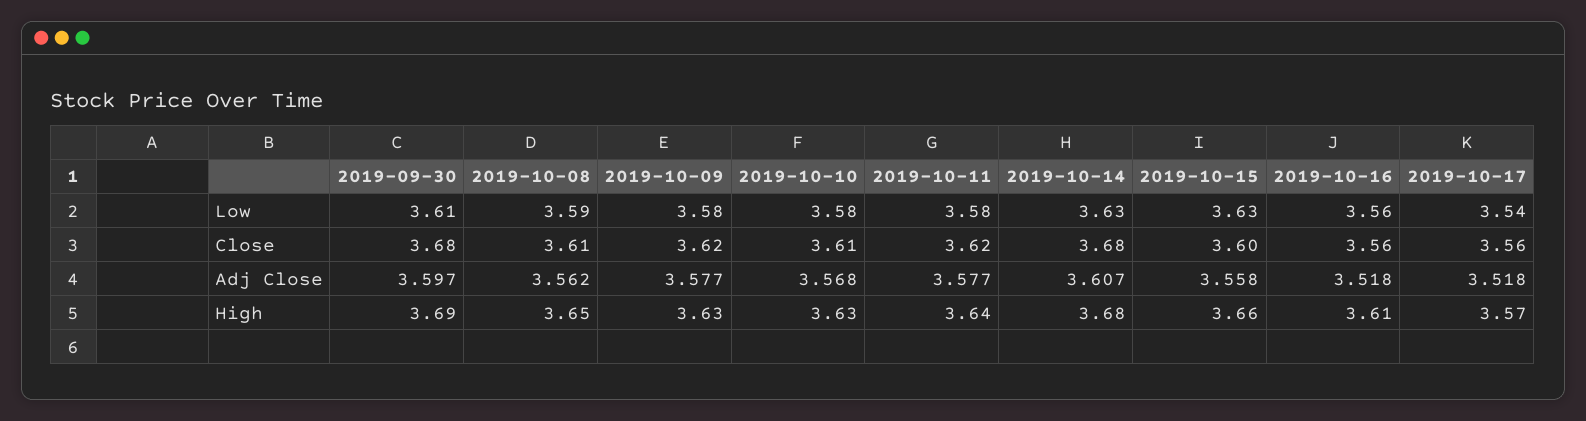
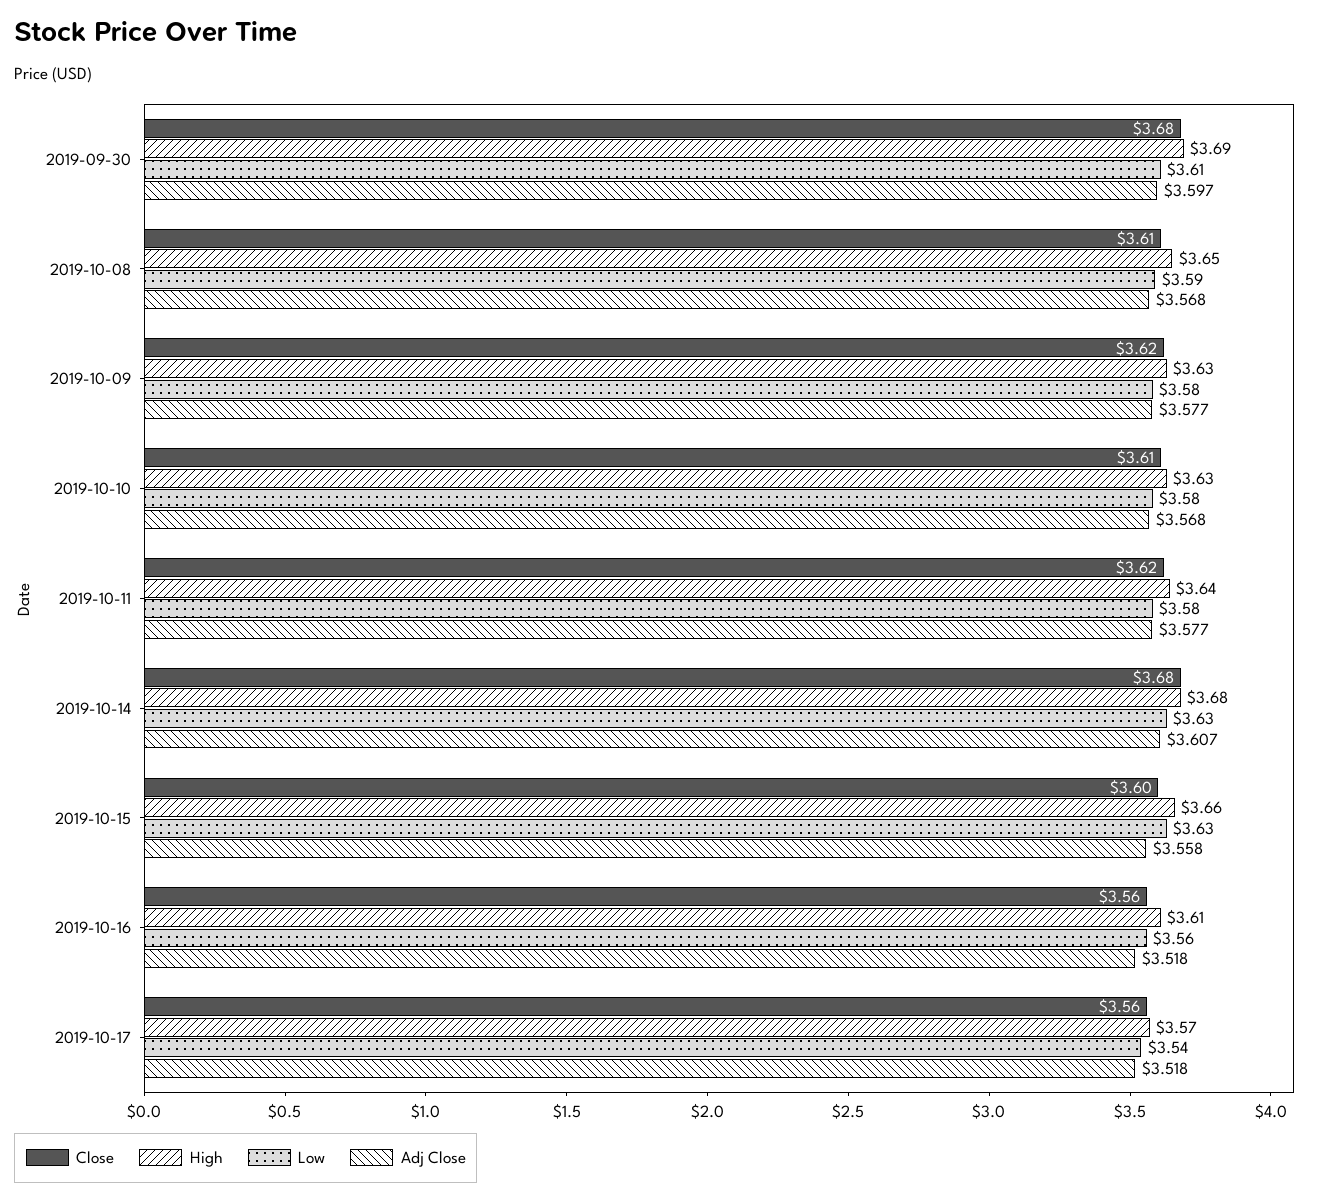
  {
    "Low": {
      "2019-09-30": 3.61,
      "2019-10-08": 3.59,
      "2019-10-09": 3.58,
      "2019-10-10": 3.58,
      "2019-10-11": 3.58,
      "2019-10-14": 3.63,
      "2019-10-15": 3.63,
      "2019-10-16": 3.56,
      "2019-10-17": 3.54
    },
    "Close": {
      "2019-09-30": 3.68,
      "2019-10-08": 3.61,
      "2019-10-09": 3.62,
      "2019-10-10": 3.61,
      "2019-10-11": 3.62,
      "2019-10-14": 3.68,
      "2019-10-15": 3.6,
      "2019-10-16": 3.56,
      "2019-10-17": 3.56
    },
    "Adj Close": {
      "2019-09-30": 3.597,
-     "2019-10-08": 3.562,
+     "2019-10-08": 3.568,
      "2019-10-09": 3.577,
      "2019-10-10": 3.568,
      "2019-10-11": 3.577,
      "2019-10-14": 3.607,
      "2019-10-15": 3.558,
      "2019-10-16": 3.518,
      "2019-10-17": 3.518
    },
    "High": {
      "2019-09-30": 3.69,
      "2019-10-08": 3.65,
      "2019-10-09": 3.63,
      "2019-10-10": 3.63,
      "2019-10-11": 3.64,
      "2019-10-14": 3.68,
      "2019-10-15": 3.66,
      "2019-10-16": 3.61,
      "2019-10-17": 3.57
    }
  }

